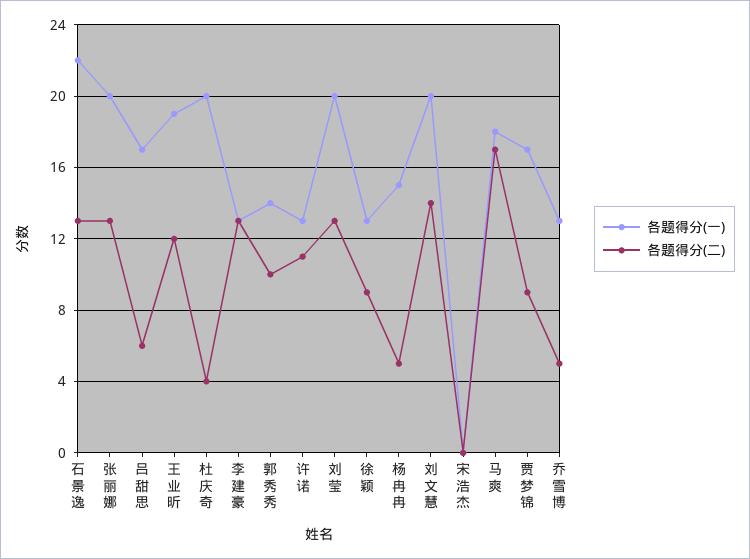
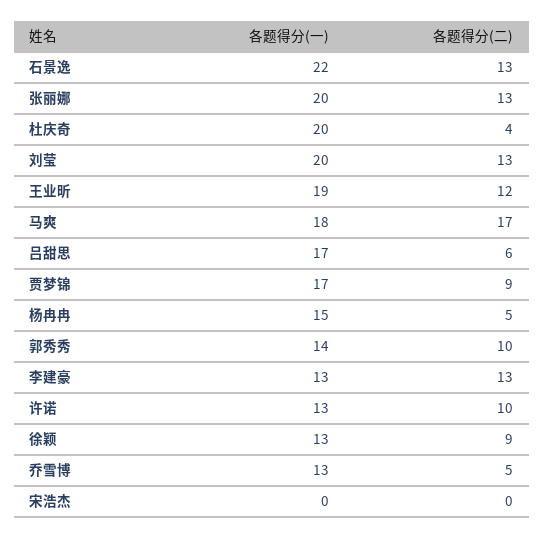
  {
    "各题得分(一)": {
      "石景逸": 22,
      "张丽娜": 20,
      "吕甜思": 17,
      "王业昕": 19,
      "杜庆奇": 20,
      "李建豪": 13,
      "郭秀秀": 14,
      "许诺": 13,
      "刘莹": 20,
      "徐颖": 13,
      "杨冉冉": 15,
-     "刘文慧": 20,
      "宋浩杰": 0,
      "马爽": 18,
      "贾梦锦": 17,
      "乔雪博": 13
    },
    "各题得分(二)": {
      "石景逸": 13,
      "张丽娜": 13,
      "吕甜思": 6,
      "王业昕": 12,
      "杜庆奇": 4,
      "李建豪": 13,
      "郭秀秀": 10,
-     "许诺": 11,
+     "许诺": 10,
      "刘莹": 13,
      "徐颖": 9,
      "杨冉冉": 5,
-     "刘文慧": 14,
      "宋浩杰": 0,
      "马爽": 17,
      "贾梦锦": 9,
      "乔雪博": 5
    }
  }

